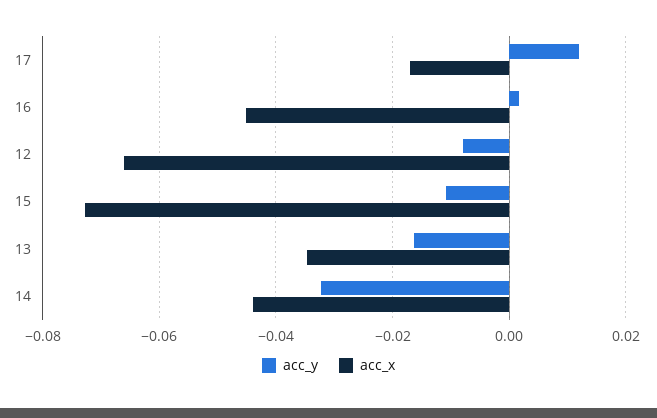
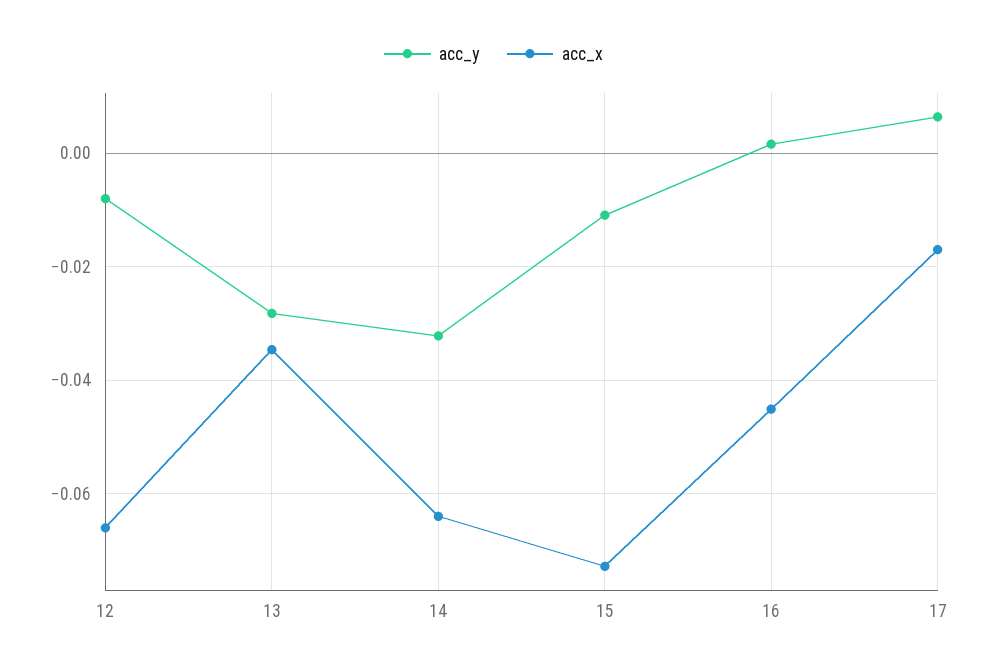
  {
    "acc_y": {
-     "17": 0.012,
+     "17": 0.006,
      "16": 0.002,
      "12": -0.008,
      "15": -0.01,
-     "13": -0.016,
+     "13": -0.028,
      "14": -0.032
    },
    "acc_x": {
      "17": -0.018,
      "16": -0.046,
      "12": -0.066,
      "15": -0.072,
      "13": -0.034,
-     "14": -0.044
+     "14": -0.064
    }
  }

